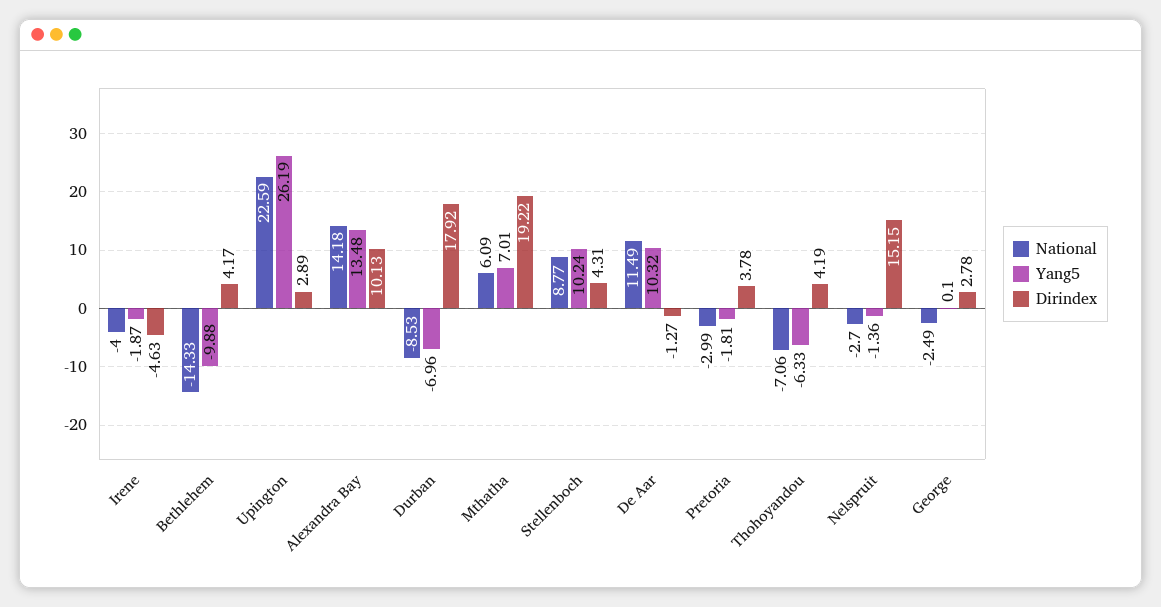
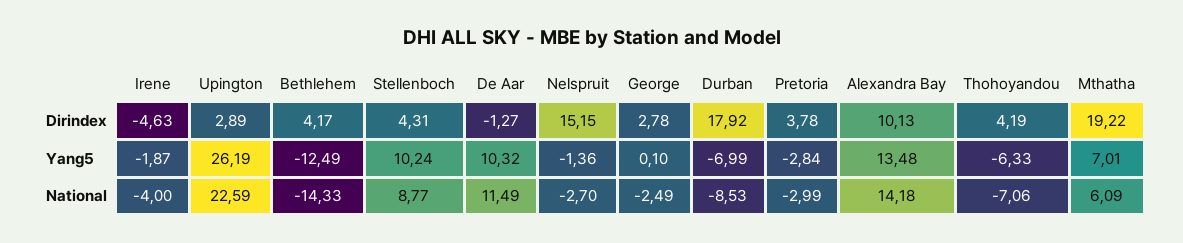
  {
    "National": {
      "Irene": -4,
      "Bethlehem": -14.33,
      "Upington": 22.59,
      "Alexandra Bay": 14.18,
      "Durban": -8.53,
      "Mthatha": 6.09,
      "Stellenboch": 8.77,
      "De Aar": 11.49,
      "Pretoria": -2.99,
      "Thohoyandou": -7.06,
      "Nelspruit": -2.7,
      "George": -2.49
    },
    "Yang5": {
      "Irene": -1.87,
-     "Bethlehem": -9.88,
+     "Bethlehem": -12.49,
      "Upington": 26.19,
      "Alexandra Bay": 13.48,
-     "Durban": -6.96,
+     "Durban": -6.99,
      "Mthatha": 7.01,
      "Stellenboch": 10.24,
      "De Aar": 10.32,
-     "Pretoria": -1.81,
+     "Pretoria": -2.84,
      "Thohoyandou": -6.33,
      "Nelspruit": -1.36,
      "George": 0.1
    },
    "Dirindex": {
      "Irene": -4.63,
      "Bethlehem": 4.17,
      "Upington": 2.89,
      "Alexandra Bay": 10.13,
      "Durban": 17.92,
      "Mthatha": 19.22,
      "Stellenboch": 4.31,
      "De Aar": -1.27,
      "Pretoria": 3.78,
      "Thohoyandou": 4.19,
      "Nelspruit": 15.15,
      "George": 2.78
    }
  }

